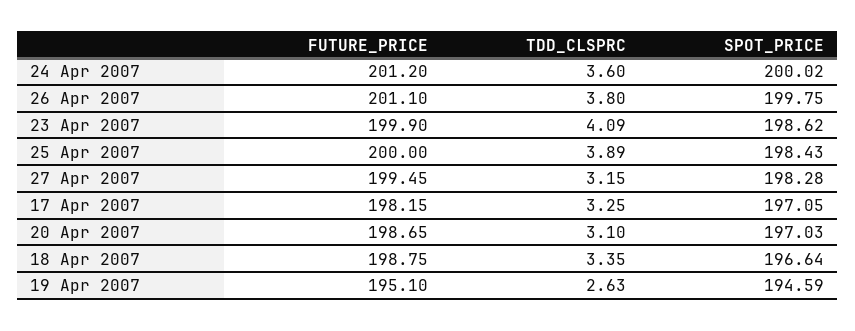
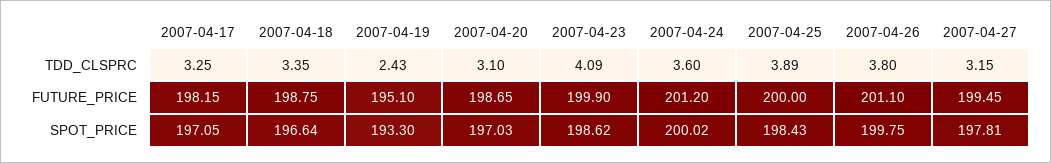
  {
    "FUTURE_PRICE": {
      "24 Apr 2007": 201.2,
      "26 Apr 2007": 201.1,
      "23 Apr 2007": 199.9,
      "25 Apr 2007": 200,
      "27 Apr 2007": 199.45,
      "17 Apr 2007": 198.15,
      "20 Apr 2007": 198.65,
      "18 Apr 2007": 198.75,
      "19 Apr 2007": 195.1
    },
    "TDD_CLSPRC": {
      "24 Apr 2007": 3.6,
      "26 Apr 2007": 3.8,
      "23 Apr 2007": 4.09,
      "25 Apr 2007": 3.89,
      "27 Apr 2007": 3.15,
      "17 Apr 2007": 3.25,
      "20 Apr 2007": 3.1,
      "18 Apr 2007": 3.35,
-     "19 Apr 2007": 2.63
+     "19 Apr 2007": 2.43
    },
    "SPOT_PRICE": {
      "24 Apr 2007": 200.02,
      "26 Apr 2007": 199.75,
      "23 Apr 2007": 198.62,
      "25 Apr 2007": 198.43,
-     "27 Apr 2007": 198.28,
+     "27 Apr 2007": 197.81,
      "17 Apr 2007": 197.05,
      "20 Apr 2007": 197.03,
      "18 Apr 2007": 196.64,
-     "19 Apr 2007": 194.59
+     "19 Apr 2007": 193.3
    }
  }

